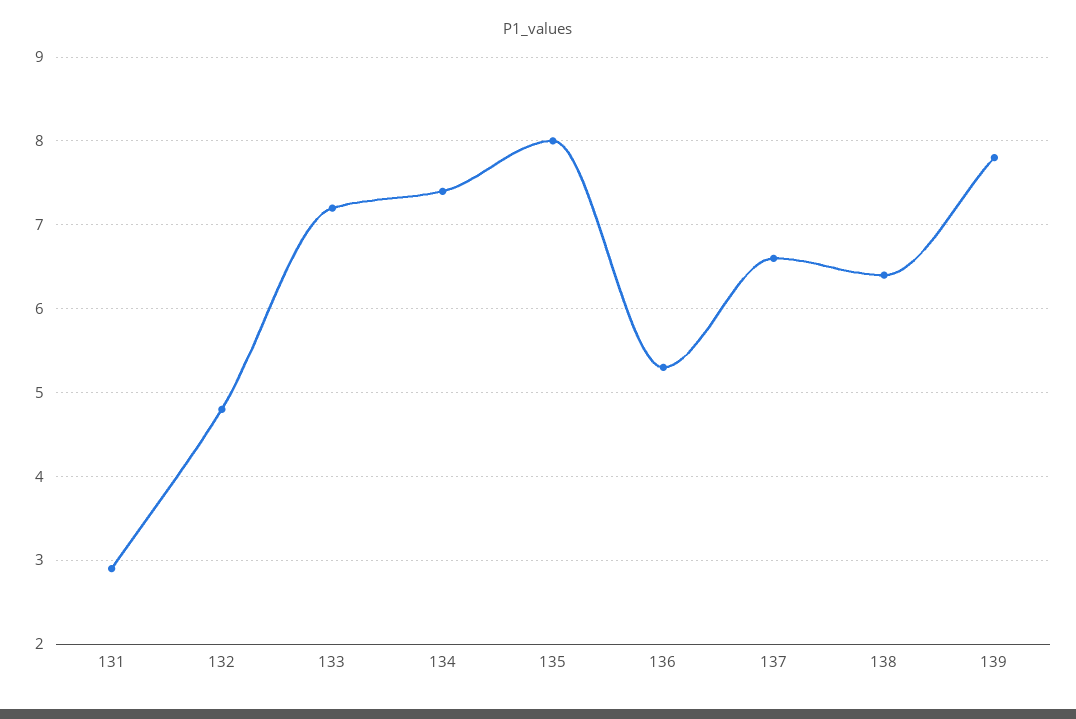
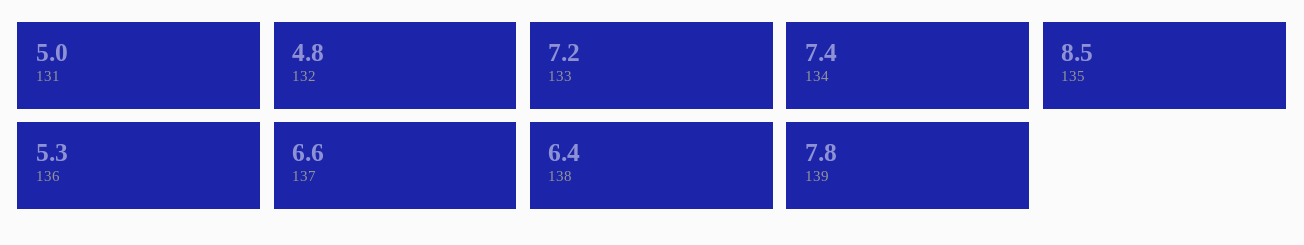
  {
-   "131": 2.9,
+   "131": 5,
    "132": 4.8,
    "133": 7.2,
    "134": 7.4,
-   "135": 8,
+   "135": 8.5,
    "136": 5.3,
    "137": 6.6,
    "138": 6.4,
    "139": 7.8
  }

